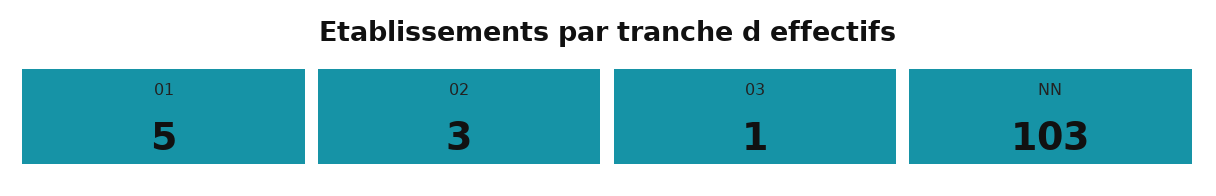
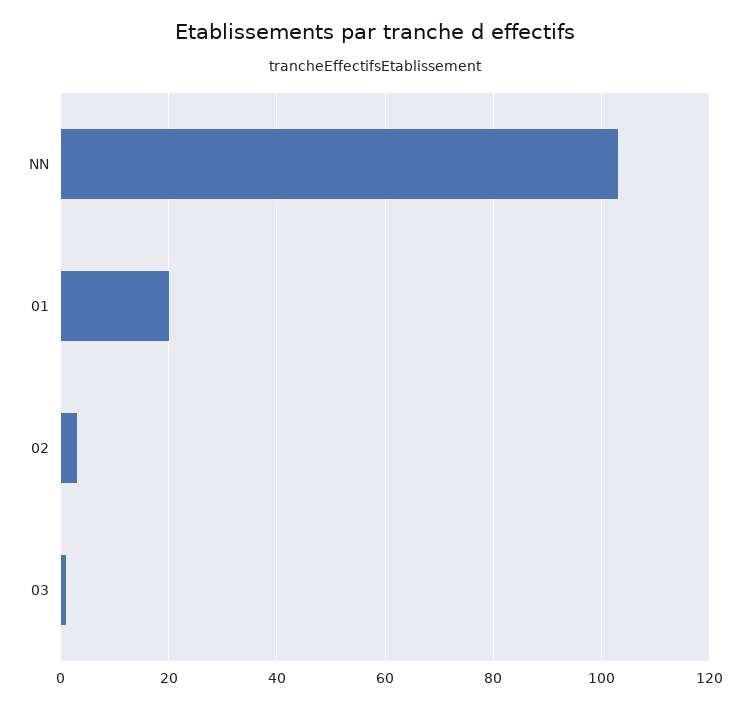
  {
-   "01": 5,
+   "01": 20,
    "02": 3,
    "03": 1,
    "NN": 103
  }

